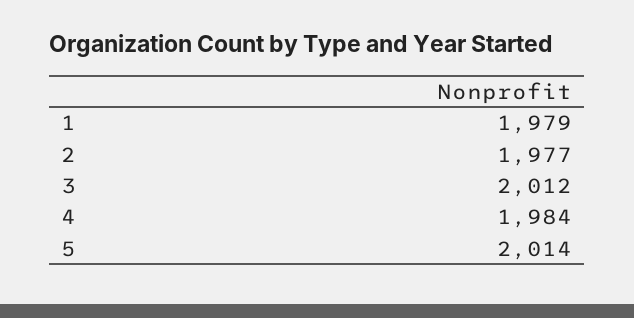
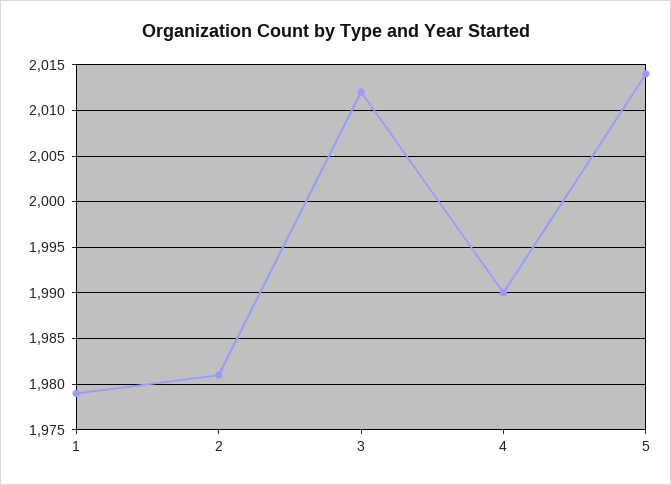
  {
    "1": 1979,
-   "2": 1977,
+   "2": 1981,
    "3": 2012,
-   "4": 1984,
+   "4": 1990,
    "5": 2014
  }

